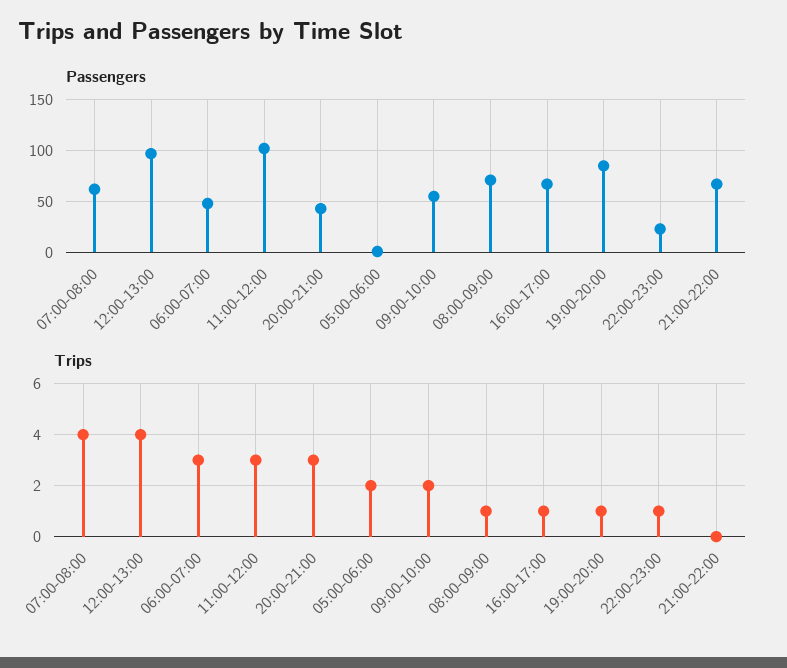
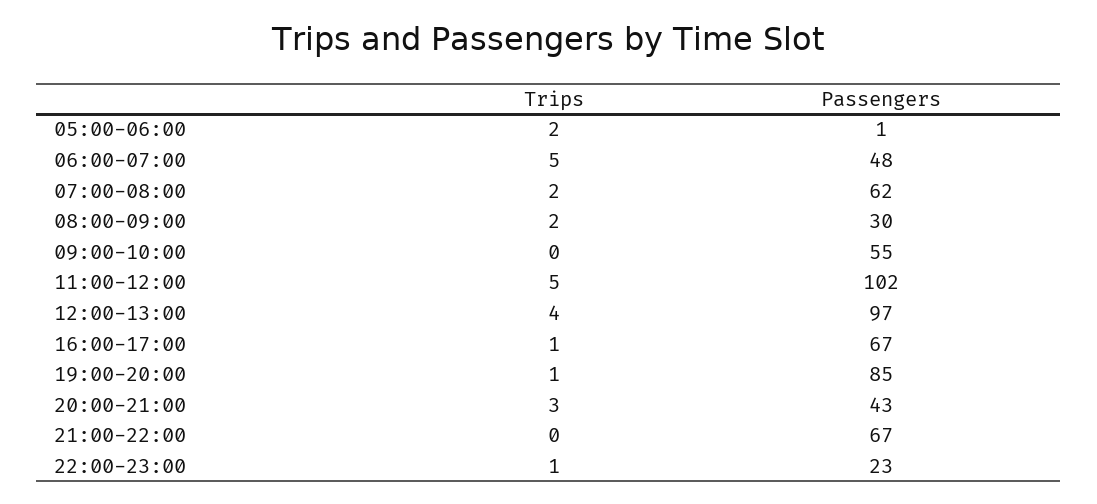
  {
    "Passengers": {
      "07:00-08:00": 62,
      "12:00-13:00": 97,
      "06:00-07:00": 48,
      "11:00-12:00": 102,
      "20:00-21:00": 43,
      "05:00-06:00": 1,
      "09:00-10:00": 55,
-     "08:00-09:00": 70,
+     "08:00-09:00": 30,
      "16:00-17:00": 67,
      "19:00-20:00": 85,
      "22:00-23:00": 23,
      "21:00-22:00": 67
    },
    "Trips": {
-     "07:00-08:00": 4,
+     "07:00-08:00": 2,
      "12:00-13:00": 4,
-     "06:00-07:00": 3,
+     "06:00-07:00": 5,
-     "11:00-12:00": 3,
+     "11:00-12:00": 5,
      "20:00-21:00": 3,
      "05:00-06:00": 2,
-     "09:00-10:00": 2,
+     "09:00-10:00": 0,
-     "08:00-09:00": 1,
+     "08:00-09:00": 2,
      "16:00-17:00": 1,
      "19:00-20:00": 1,
      "22:00-23:00": 1,
      "21:00-22:00": 0
    }
  }

